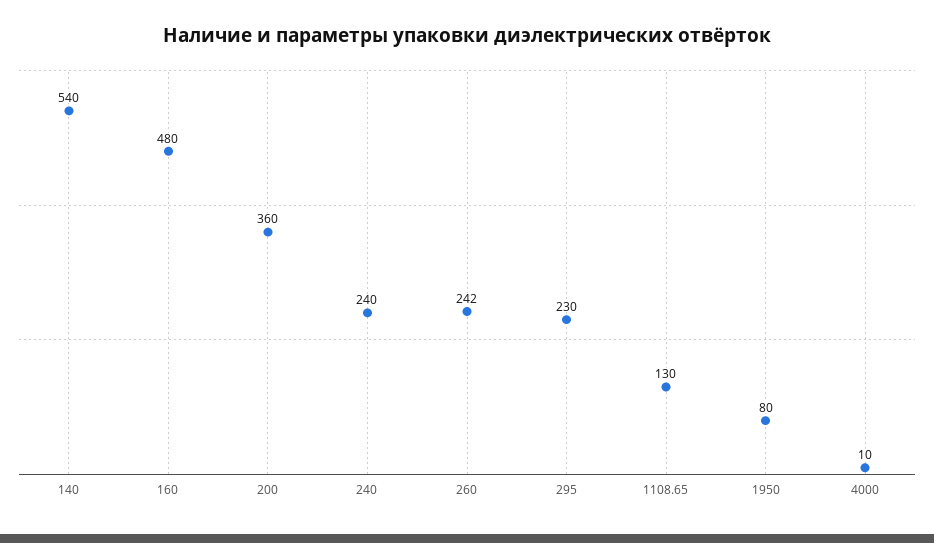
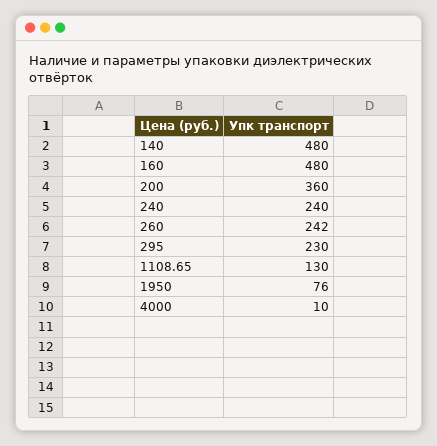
  {
-   "140": 540,
+   "140": 480,
    "160": 480,
    "200": 360,
    "240": 240,
    "260": 242,
    "295": 230,
    "1108.65": 130,
-   "1950": 80,
+   "1950": 76,
    "4000": 10
  }

